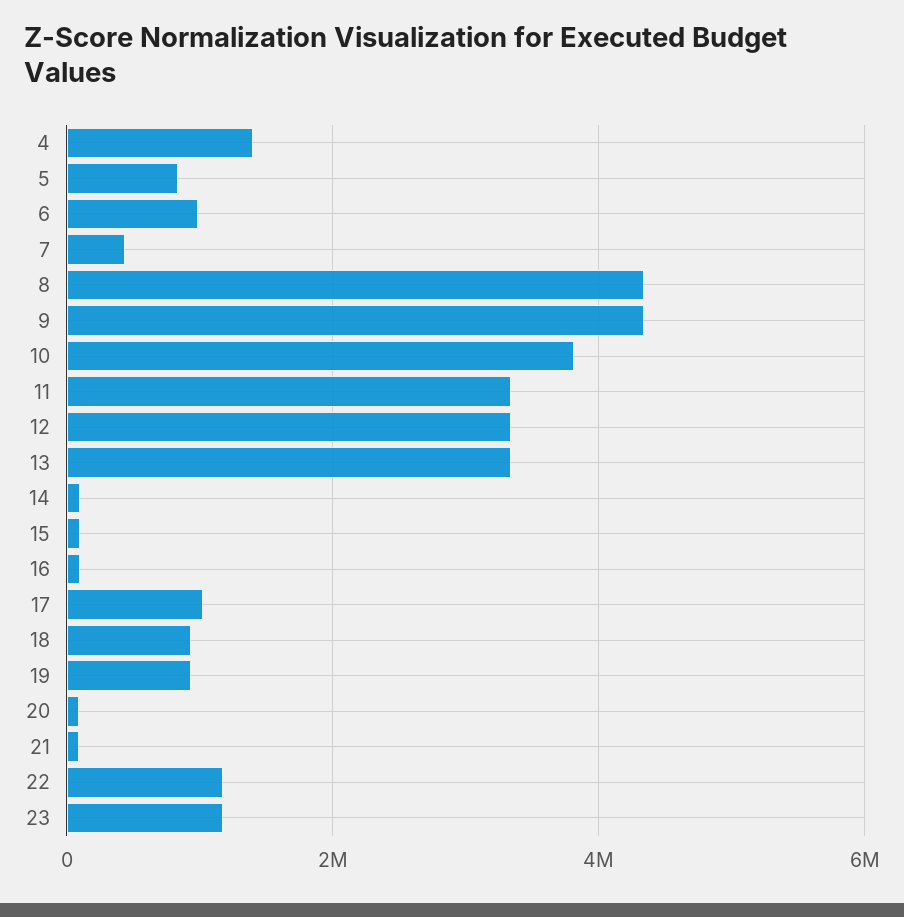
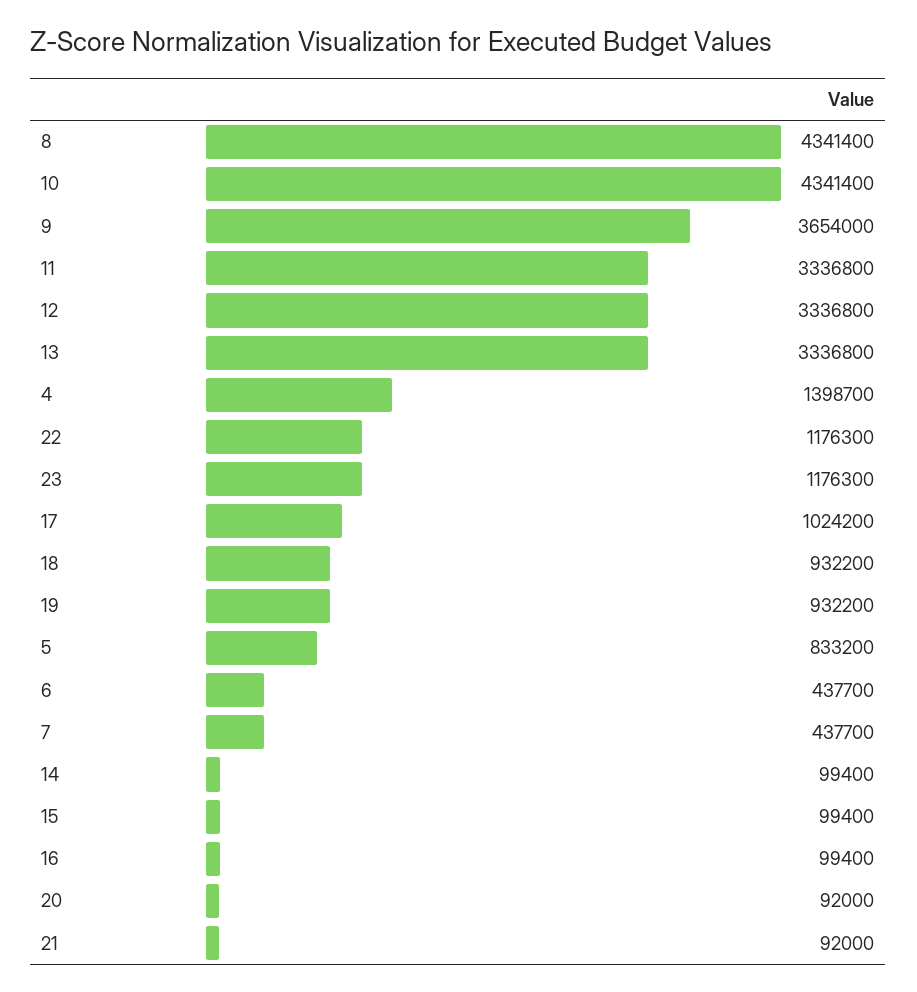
  {
    "4": 1398700,
    "5": 833200,
-   "6": 1000000,
+   "6": 437700,
    "7": 437700,
    "8": 4341400,
-   "9": 4400000,
+   "9": 3654000,
-   "10": 3800000,
+   "10": 4341400,
    "11": 3336800,
    "12": 3336800,
    "13": 3336800,
    "14": 99400,
    "15": 99400,
    "16": 99400,
    "17": 1024200,
    "18": 932200,
    "19": 932200,
    "20": 92000,
    "21": 92000,
    "22": 1176300,
    "23": 1176300
  }

